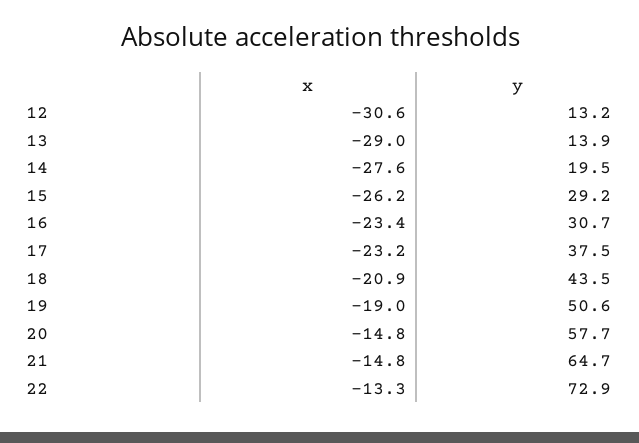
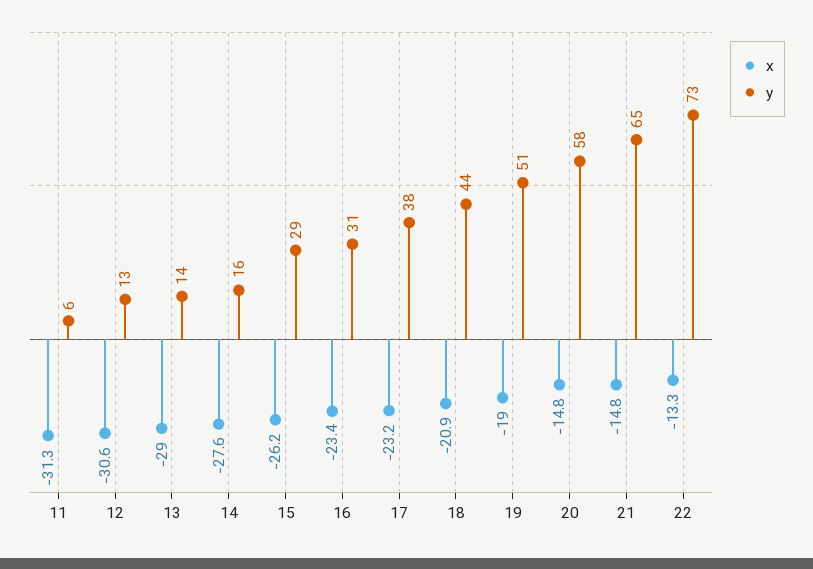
  {
    "x": {
      "12": -30.6,
      "13": -29,
      "14": -27.6,
      "15": -26.2,
      "16": -23.4,
      "17": -23.2,
      "18": -20.9,
      "19": -19,
      "20": -14.8,
      "21": -14.8,
-     "22": -13.3
+     "22": -13.3,
+     "11": -31.3
    },
    "y": {
      "12": 13.2,
      "13": 13.9,
-     "14": 19.5,
+     "14": 16,
      "15": 29.2,
      "16": 30.7,
      "17": 37.5,
      "18": 43.5,
      "19": 50.6,
      "20": 57.7,
      "21": 64.7,
-     "22": 72.9
+     "22": 72.9,
+     "11": 6
    }
  }

